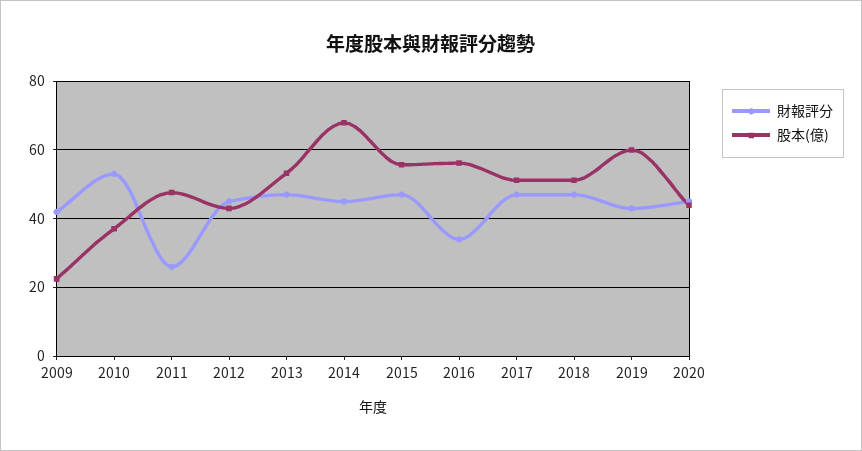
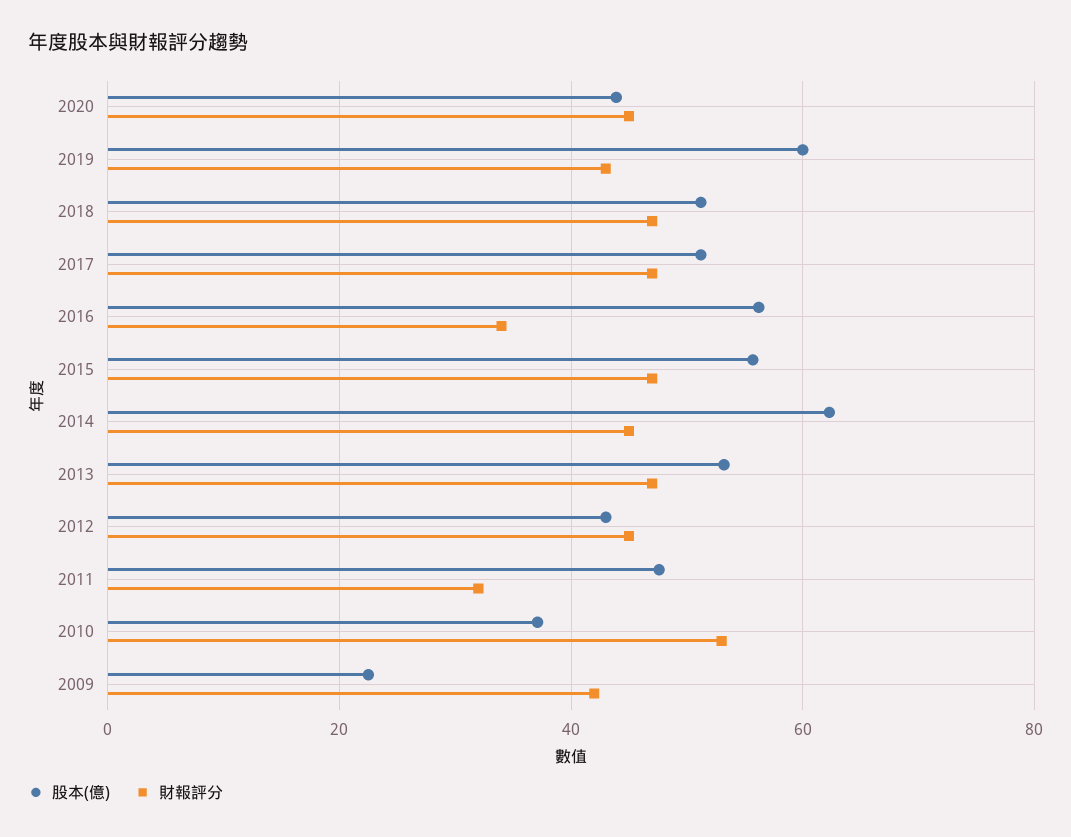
  {
    "財報評分": {
      "2009": 42,
      "2010": 54,
-     "2011": 26,
+     "2011": 32,
      "2012": 46,
      "2013": 48,
      "2014": 46,
      "2015": 48,
      "2016": 34,
      "2017": 48,
      "2018": 48,
      "2019": 44,
      "2020": 46
    },
    "股本(億)": {
      "2009": 22,
      "2010": 38,
      "2011": 48,
      "2012": 44,
      "2013": 54,
-     "2014": 68,
+     "2014": 62,
      "2015": 56,
      "2016": 56,
      "2017": 52,
      "2018": 52,
      "2019": 60,
      "2020": 44
    }
  }

